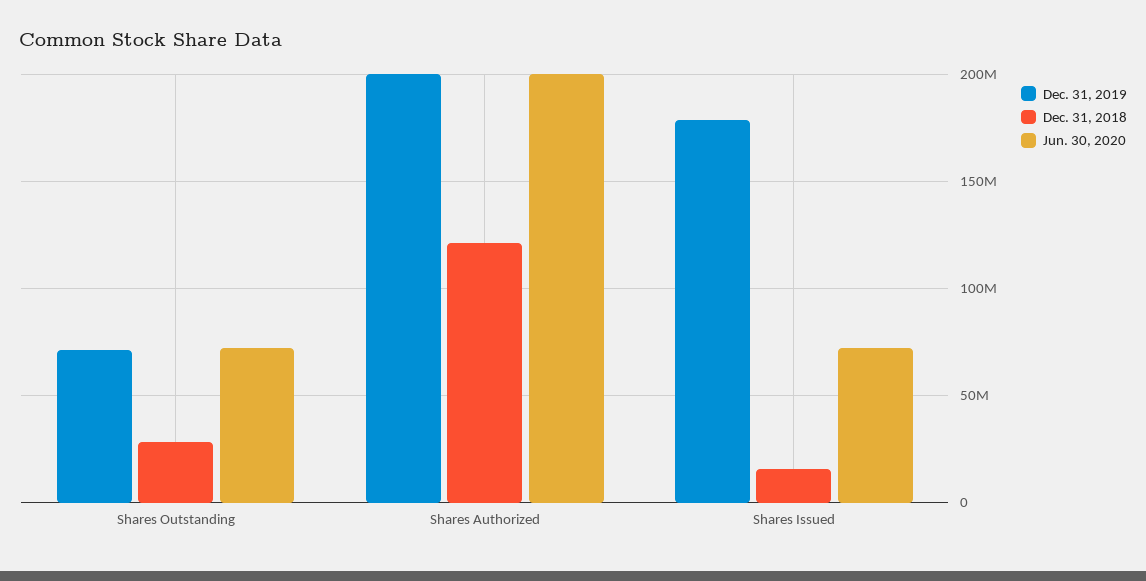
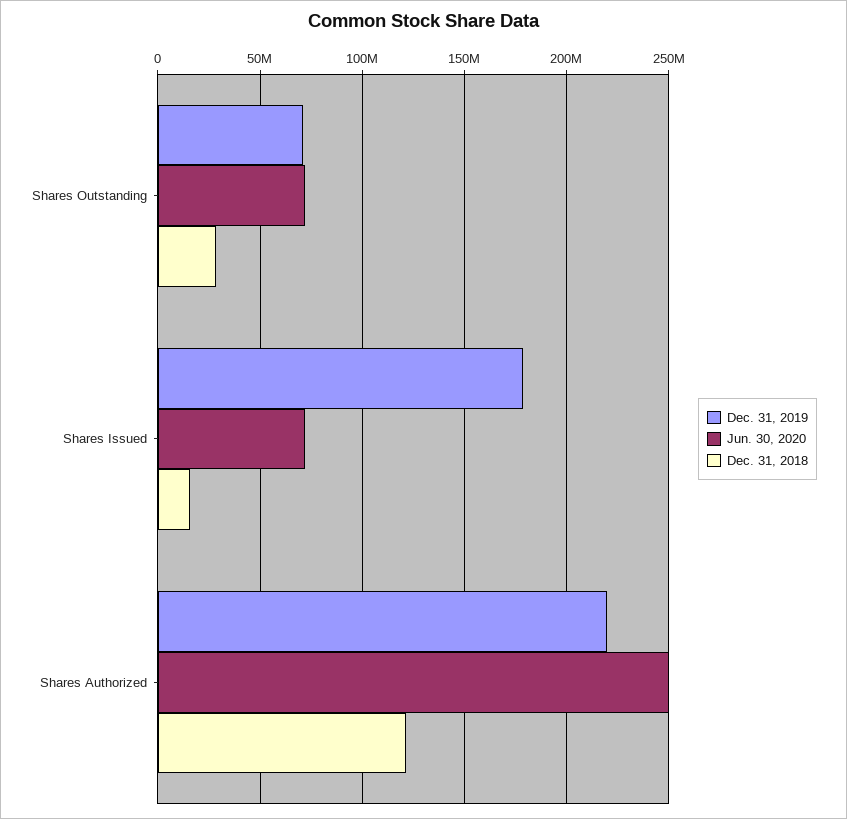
  {
    "Dec. 31, 2019": {
      "Shares Outstanding": 70000000,
-     "Shares Authorized": 200000000,
+     "Shares Authorized": 220000000,
      "Shares Issued": 180000000
    },
    "Dec. 31, 2018": {
      "Shares Outstanding": 30000000,
      "Shares Authorized": 120000000,
      "Shares Issued": 15000000
    },
    "Jun. 30, 2020": {
      "Shares Outstanding": 70000000,
-     "Shares Authorized": 200000000,
+     "Shares Authorized": 250000000,
      "Shares Issued": 70000000
    }
  }

